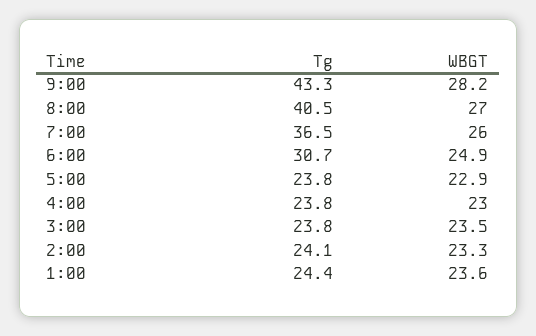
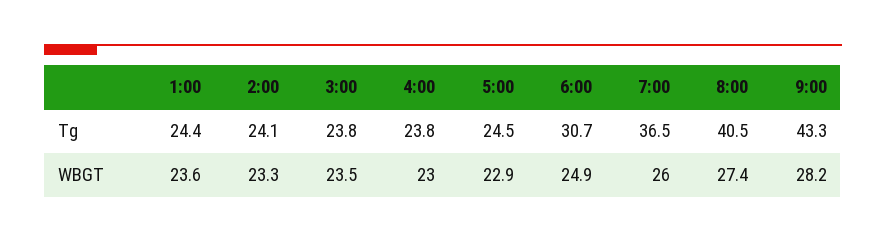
  {
    "Tg": {
      "9:00": 43.3,
      "8:00": 40.5,
      "7:00": 36.5,
      "6:00": 30.7,
-     "5:00": 23.8,
+     "5:00": 24.5,
      "4:00": 23.8,
      "3:00": 23.8,
      "2:00": 24.1,
      "1:00": 24.4
    },
    "WBGT": {
      "9:00": 28.2,
-     "8:00": 27,
+     "8:00": 27.4,
      "7:00": 26,
      "6:00": 24.9,
      "5:00": 22.9,
      "4:00": 23,
      "3:00": 23.5,
      "2:00": 23.3,
      "1:00": 23.6
    }
  }

